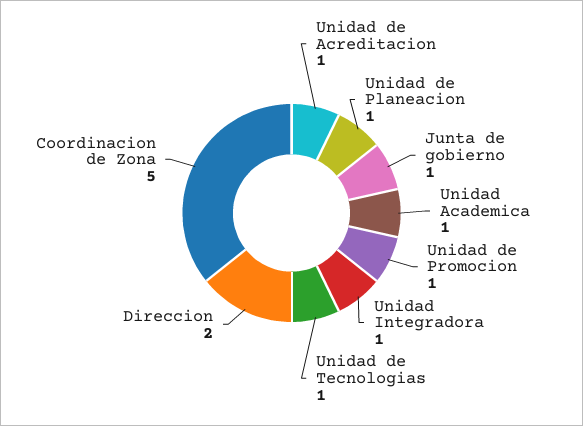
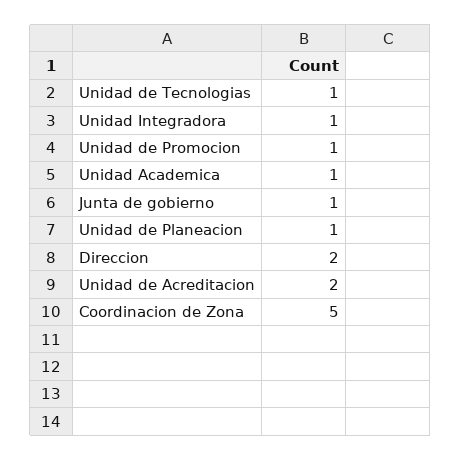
  {
-   "Unidad de Acreditacion": 1,
+   "Unidad de Acreditacion": 2,
    "Unidad de Planeacion": 1,
    "Junta de gobierno": 1,
    "Unidad Academica": 1,
    "Unidad de Promocion": 1,
    "Unidad Integradora": 1,
    "Unidad de Tecnologias": 1,
    "Direccion": 2,
    "Coordinacion de Zona": 5
  }

